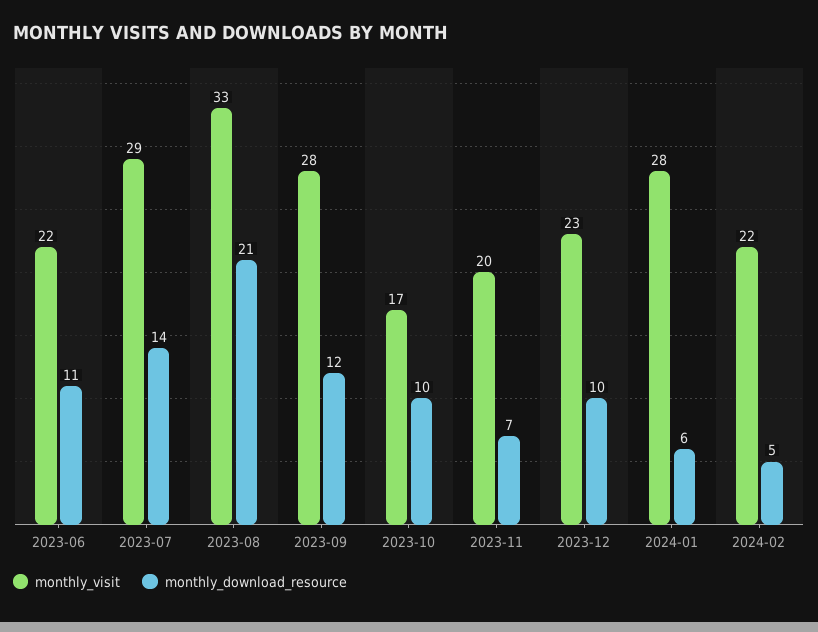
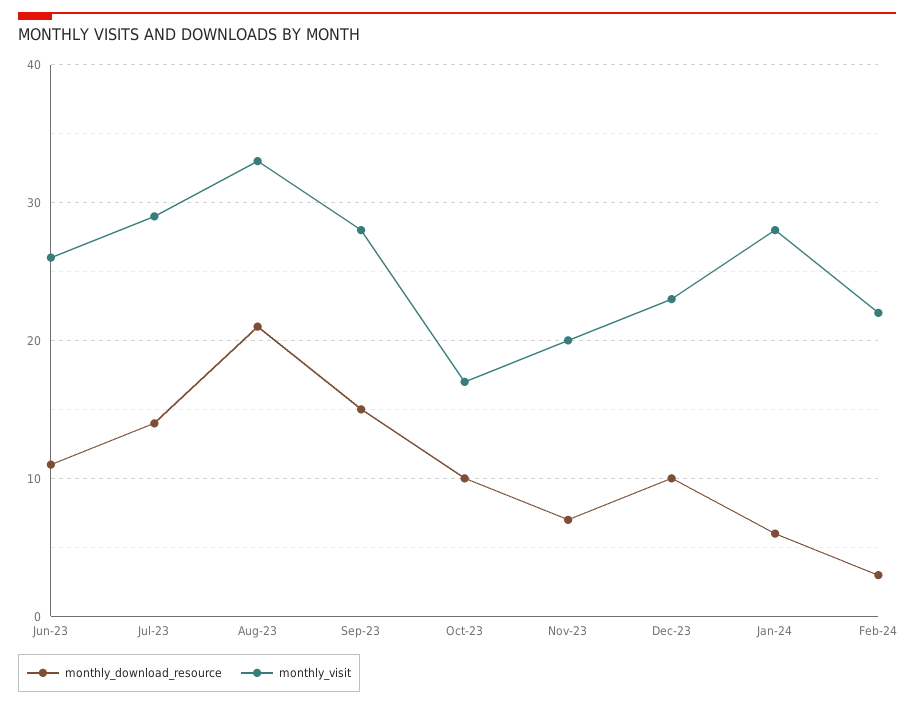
  {
    "monthly_visit": {
-     "2023-06": 22,
+     "2023-06": 26,
      "2023-07": 29,
      "2023-08": 33,
      "2023-09": 28,
      "2023-10": 17,
      "2023-11": 20,
      "2023-12": 23,
      "2024-01": 28,
      "2024-02": 22
    },
    "monthly_download_resource": {
      "2023-06": 11,
      "2023-07": 14,
      "2023-08": 21,
-     "2023-09": 12,
+     "2023-09": 15,
      "2023-10": 10,
      "2023-11": 7,
      "2023-12": 10,
      "2024-01": 6,
-     "2024-02": 5
+     "2024-02": 3
    }
  }

